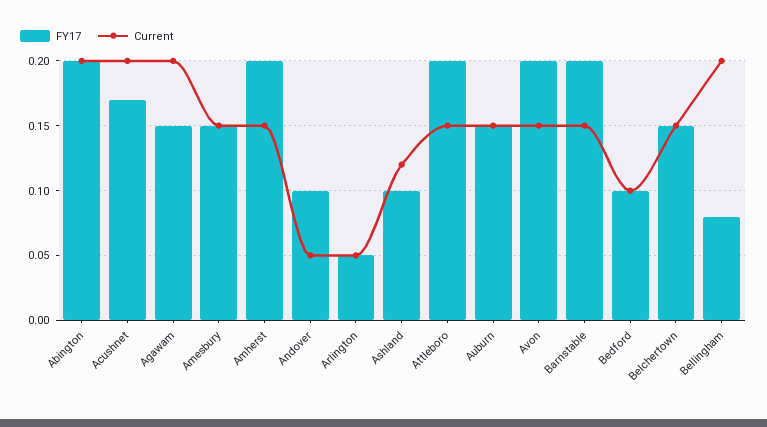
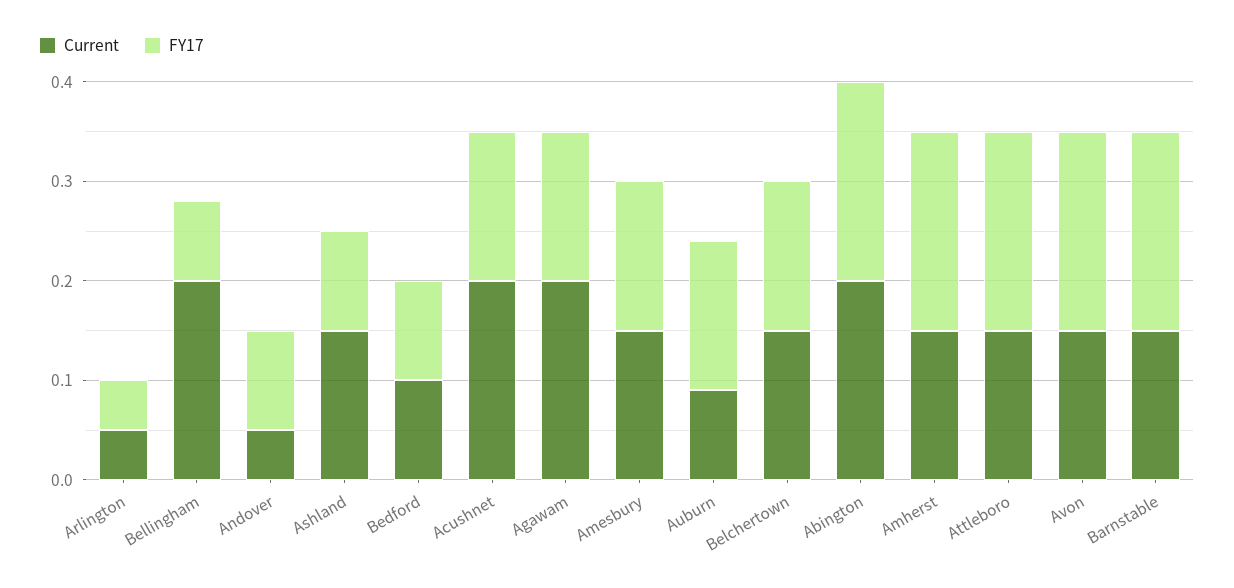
  {
    "FY17": {
      "Abington": 0.2,
-     "Acushnet": 0.17,
+     "Acushnet": 0.15,
      "Agawam": 0.15,
      "Amesbury": 0.15,
      "Amherst": 0.2,
      "Andover": 0.1,
      "Arlington": 0.05,
      "Ashland": 0.1,
      "Attleboro": 0.2,
      "Auburn": 0.15,
      "Avon": 0.2,
      "Barnstable": 0.2,
      "Bedford": 0.1,
      "Belchertown": 0.15,
      "Bellingham": 0.08
    },
    "Current": {
      "Abington": 0.2,
      "Acushnet": 0.2,
      "Agawam": 0.2,
      "Amesbury": 0.15,
      "Amherst": 0.15,
      "Andover": 0.05,
      "Arlington": 0.05,
-     "Ashland": 0.12,
+     "Ashland": 0.15,
      "Attleboro": 0.15,
-     "Auburn": 0.15,
+     "Auburn": 0.09,
      "Avon": 0.15,
      "Barnstable": 0.15,
      "Bedford": 0.1,
      "Belchertown": 0.15,
      "Bellingham": 0.2
    }
  }

